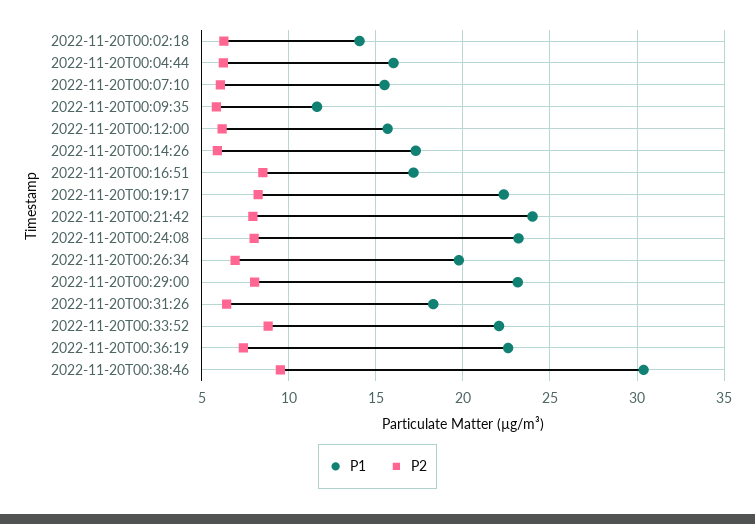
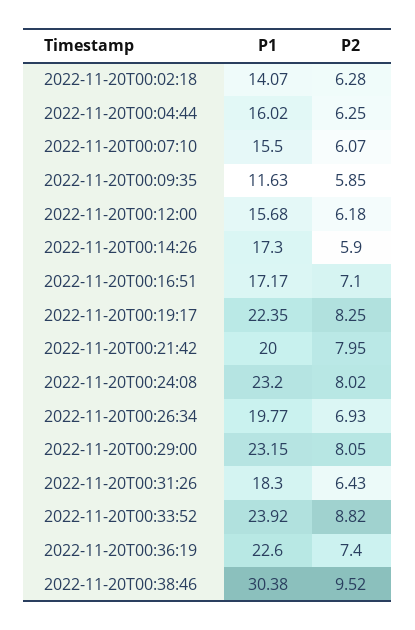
  {
    "P1": {
      "2022-11-20T00:02:18": 14.07,
      "2022-11-20T00:04:44": 16.02,
      "2022-11-20T00:07:10": 15.5,
      "2022-11-20T00:09:35": 11.63,
      "2022-11-20T00:12:00": 15.68,
      "2022-11-20T00:14:26": 17.3,
      "2022-11-20T00:16:51": 17.17,
      "2022-11-20T00:19:17": 22.35,
-     "2022-11-20T00:21:42": 24,
+     "2022-11-20T00:21:42": 20,
      "2022-11-20T00:24:08": 23.2,
      "2022-11-20T00:26:34": 19.77,
      "2022-11-20T00:29:00": 23.15,
      "2022-11-20T00:31:26": 18.3,
-     "2022-11-20T00:33:52": 22,
+     "2022-11-20T00:33:52": 23.92,
      "2022-11-20T00:36:19": 22.6,
      "2022-11-20T00:38:46": 30.38
    },
    "P2": {
      "2022-11-20T00:02:18": 6.28,
      "2022-11-20T00:04:44": 6.25,
      "2022-11-20T00:07:10": 6.07,
      "2022-11-20T00:09:35": 5.85,
      "2022-11-20T00:12:00": 6.18,
      "2022-11-20T00:14:26": 5.9,
-     "2022-11-20T00:16:51": 8.5,
+     "2022-11-20T00:16:51": 7.1,
      "2022-11-20T00:19:17": 8.25,
      "2022-11-20T00:21:42": 7.95,
      "2022-11-20T00:24:08": 8.02,
      "2022-11-20T00:26:34": 6.93,
      "2022-11-20T00:29:00": 8.05,
      "2022-11-20T00:31:26": 6.43,
      "2022-11-20T00:33:52": 8.82,
      "2022-11-20T00:36:19": 7.4,
      "2022-11-20T00:38:46": 9.52
    }
  }

